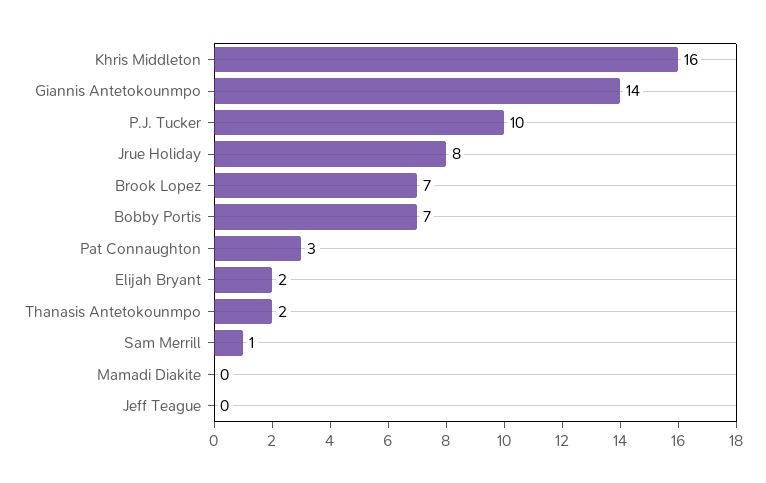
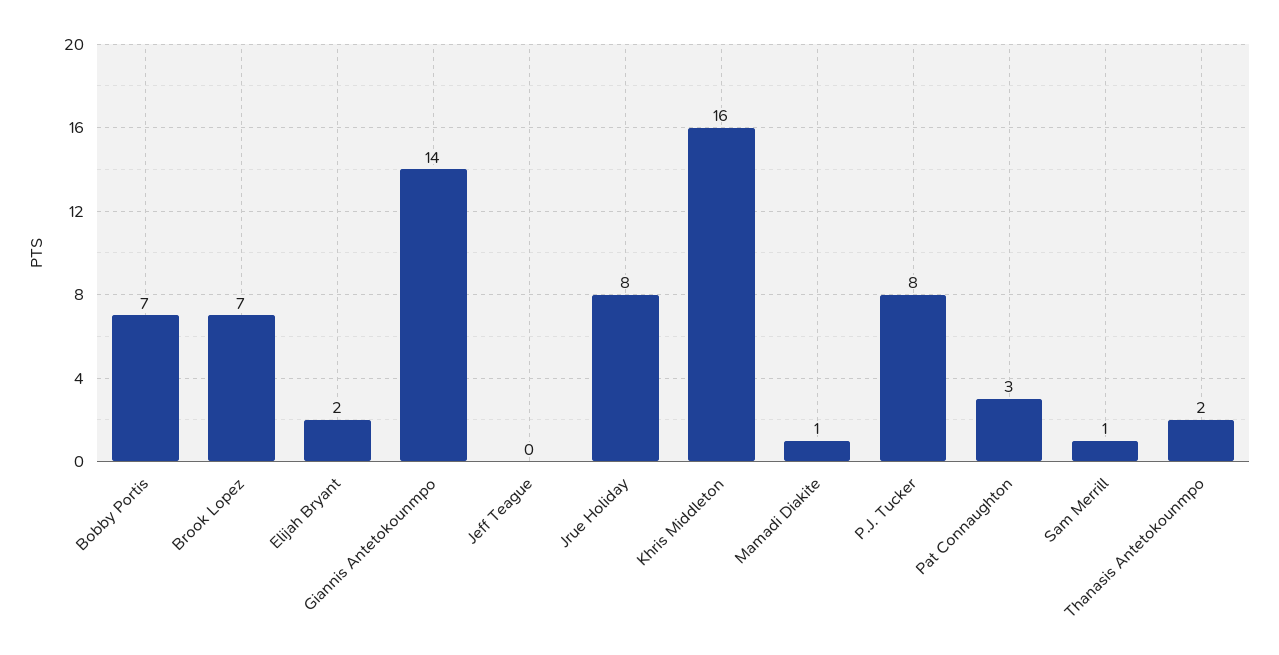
  {
    "Khris Middleton": 16,
    "Giannis Antetokounmpo": 14,
-   "P.J. Tucker": 10,
+   "P.J. Tucker": 8,
    "Jrue Holiday": 8,
    "Brook Lopez": 7,
    "Bobby Portis": 7,
    "Pat Connaughton": 3,
    "Elijah Bryant": 2,
    "Thanasis Antetokounmpo": 2,
    "Sam Merrill": 1,
-   "Mamadi Diakite": 0,
+   "Mamadi Diakite": 1,
    "Jeff Teague": 0
  }

